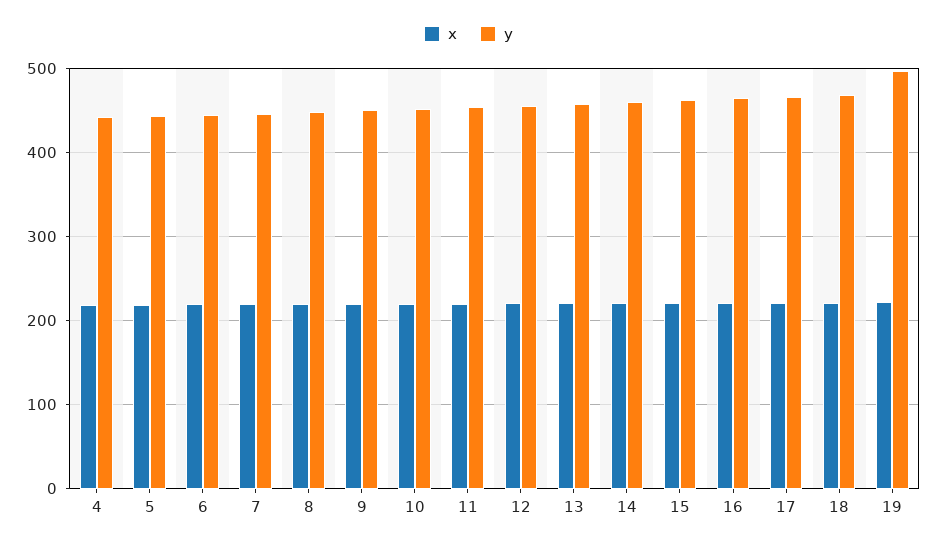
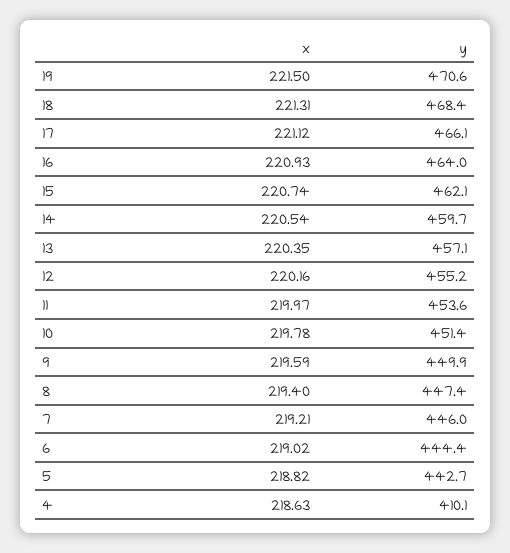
  {
    "x": {
      "4": 218.63,
      "5": 218.82,
      "6": 219.02,
      "7": 219.21,
      "8": 219.4,
      "9": 219.59,
      "10": 219.78,
      "11": 219.97,
      "12": 220.16,
      "13": 220.35,
      "14": 220.54,
      "15": 220.74,
      "16": 220.93,
      "17": 221.12,
      "18": 221.31,
      "19": 221.5
    },
    "y": {
-     "4": 440,
+     "4": 410.1,
      "5": 442.7,
      "6": 444.4,
      "7": 446,
      "8": 447.4,
      "9": 449.9,
      "10": 451.4,
      "11": 453.6,
      "12": 455.2,
      "13": 457.1,
      "14": 459.7,
      "15": 462.1,
      "16": 464,
      "17": 466.1,
      "18": 468.4,
-     "19": 500
+     "19": 470.6
    }
  }

